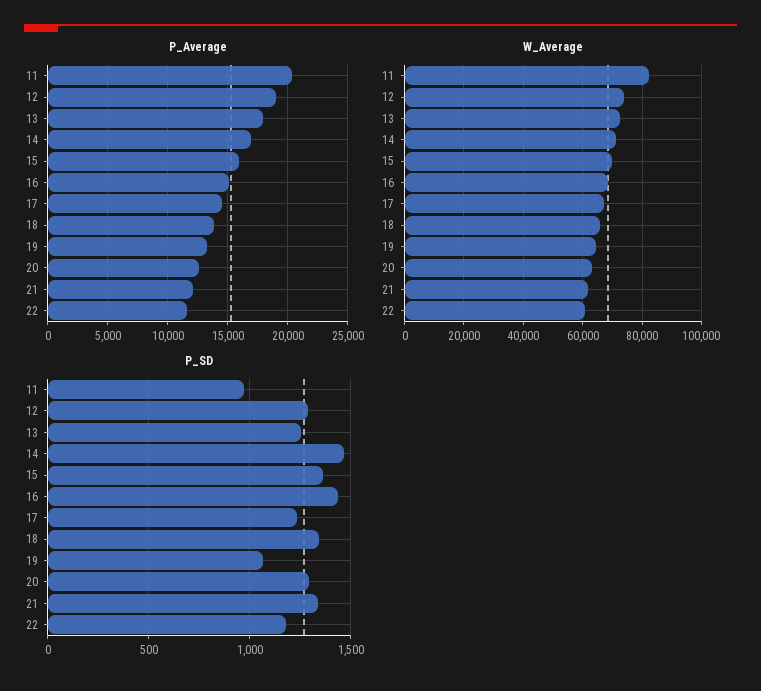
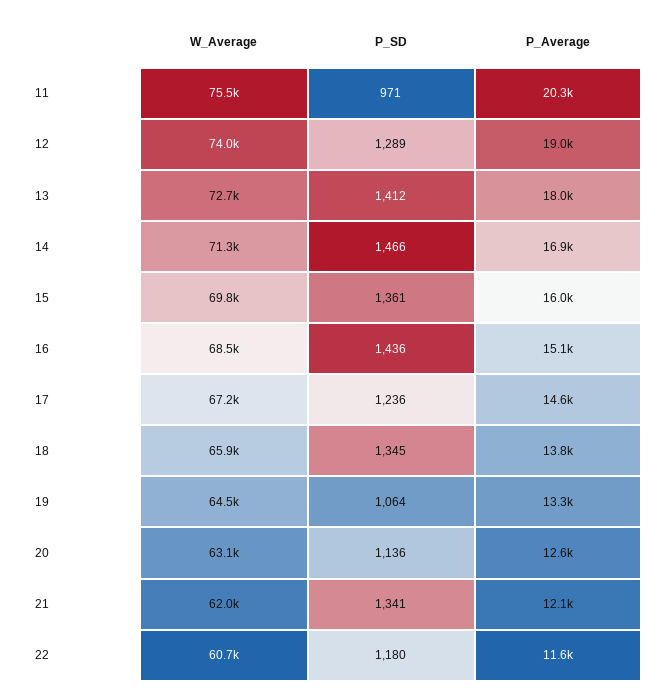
  {
    "P_Average": {
      "11": 20300,
      "12": 19000,
      "13": 18000,
      "14": 16900,
      "15": 16000,
      "16": 15100,
      "17": 14600,
      "18": 13800,
      "19": 13300,
      "20": 12600,
      "21": 12100,
      "22": 11600
    },
    "W_Average": {
-     "11": 82500,
+     "11": 75500,
      "12": 74000,
      "13": 72700,
      "14": 71300,
      "15": 69800,
      "16": 68500,
      "17": 67200,
      "18": 65900,
      "19": 64500,
      "20": 63100,
      "21": 62000,
      "22": 60700
    },
    "P_SD": {
      "11": 971,
      "12": 1289,
-     "13": 1250,
+     "13": 1412,
      "14": 1466,
      "15": 1361,
      "16": 1436,
      "17": 1236,
      "18": 1345,
      "19": 1064,
-     "20": 1300,
+     "20": 1136,
      "21": 1341,
      "22": 1180
    }
  }

